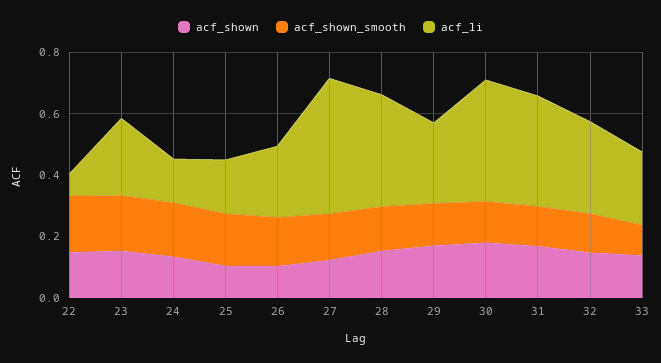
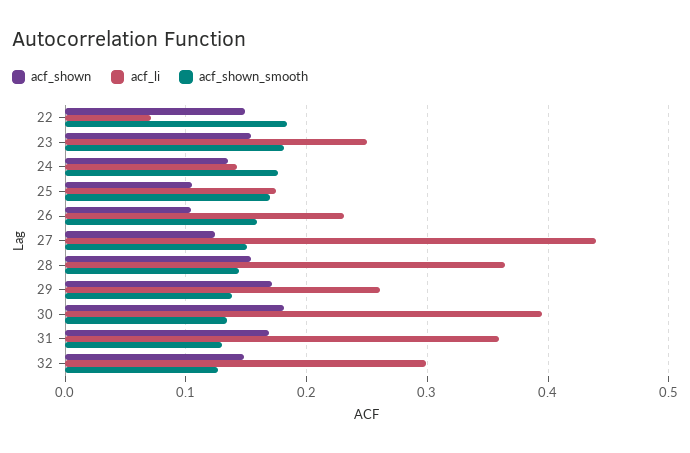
  {
    "acf_shown": {
      "22": 0.15,
      "23": 0.15,
      "24": 0.14,
      "25": 0.11,
      "26": 0.1,
      "27": 0.12,
      "28": 0.15,
      "29": 0.17,
      "30": 0.18,
      "31": 0.17,
-     "32": 0.15,
+     "32": 0.15
-     "33": 0.15
    },
    "acf_shown_smooth": {
      "22": 0.18,
      "23": 0.18,
      "24": 0.18,
      "25": 0.17,
      "26": 0.16,
      "27": 0.15,
      "28": 0.14,
      "29": 0.14,
      "30": 0.13,
      "31": 0.13,
-     "32": 0.13,
+     "32": 0.13
-     "33": 0.1
    },
    "acf_li": {
      "22": 0.07,
      "23": 0.25,
      "24": 0.14,
      "25": 0.18,
      "26": 0.23,
      "27": 0.44,
      "28": 0.36,
      "29": 0.26,
      "30": 0.4,
      "31": 0.36,
-     "32": 0.3,
+     "32": 0.3
-     "33": 0.25
    }
  }

